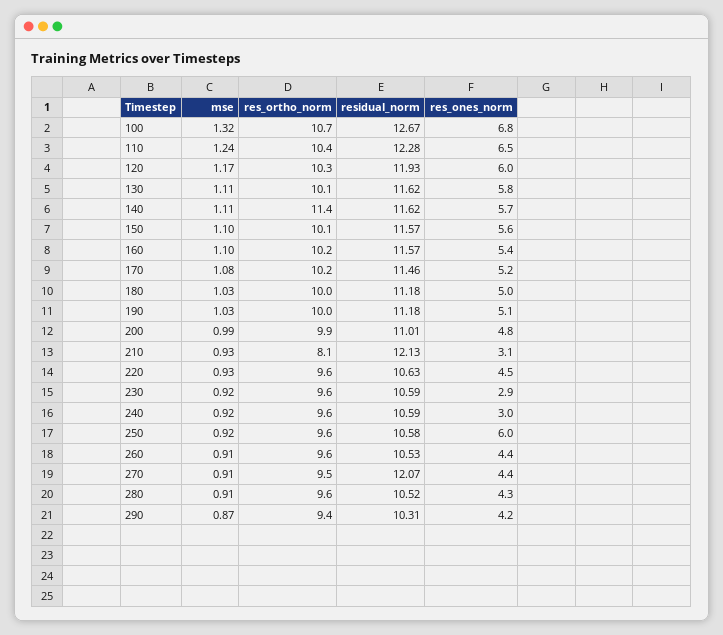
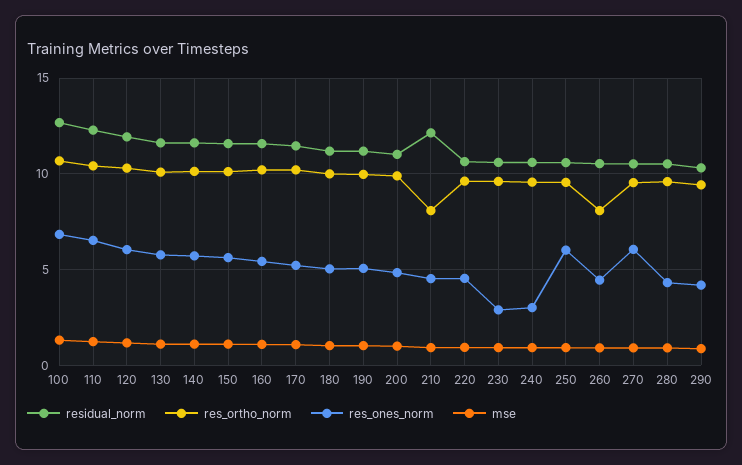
  {
    "mse": {
      "100": 1.32,
      "110": 1.24,
      "120": 1.17,
      "130": 1.11,
      "140": 1.11,
      "150": 1.1,
      "160": 1.1,
      "170": 1.08,
      "180": 1.03,
      "190": 1.03,
      "200": 0.99,
      "210": 0.93,
      "220": 0.93,
      "230": 0.92,
      "240": 0.92,
      "250": 0.92,
      "260": 0.91,
      "270": 0.91,
      "280": 0.91,
      "290": 0.87
    },
    "res_ortho_norm": {
      "100": 10.7,
      "110": 10.4,
      "120": 10.3,
      "130": 10.1,
-     "140": 11.4,
+     "140": 10,
      "150": 10.1,
      "160": 10.2,
      "170": 10.2,
      "180": 10,
      "190": 10,
      "200": 9.9,
      "210": 8.1,
      "220": 9.6,
      "230": 9.6,
      "240": 9.6,
      "250": 9.6,
-     "260": 9.6,
+     "260": 8,
      "270": 9.5,
      "280": 9.6,
      "290": 9.4
    },
    "residual_norm": {
      "100": 12.67,
      "110": 12.28,
      "120": 11.93,
      "130": 11.62,
      "140": 11.62,
      "150": 11.57,
      "160": 11.57,
      "170": 11.46,
      "180": 11.18,
      "190": 11.18,
      "200": 11.01,
      "210": 12.13,
      "220": 10.63,
      "230": 10.59,
      "240": 10.59,
      "250": 10.58,
      "260": 10.53,
-     "270": 12.07,
+     "270": 10.5,
      "280": 10.52,
      "290": 10.31
    },
    "res_ones_norm": {
      "100": 6.8,
      "110": 6.5,
      "120": 6,
      "130": 5.8,
      "140": 5.7,
      "150": 5.6,
      "160": 5.4,
      "170": 5.2,
      "180": 5,
      "190": 5.1,
      "200": 4.8,
-     "210": 3.1,
+     "210": 4.5,
      "220": 4.5,
      "230": 2.9,
      "240": 3,
      "250": 6,
      "260": 4.4,
-     "270": 4.4,
+     "270": 6,
      "280": 4.3,
      "290": 4.2
    }
  }

